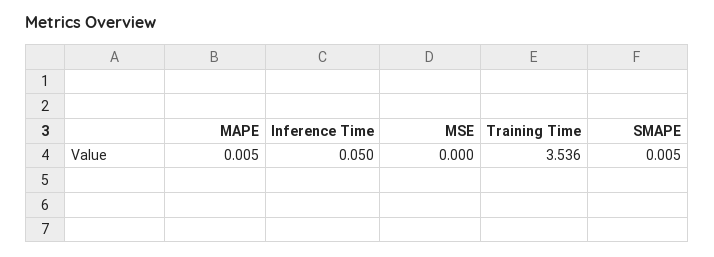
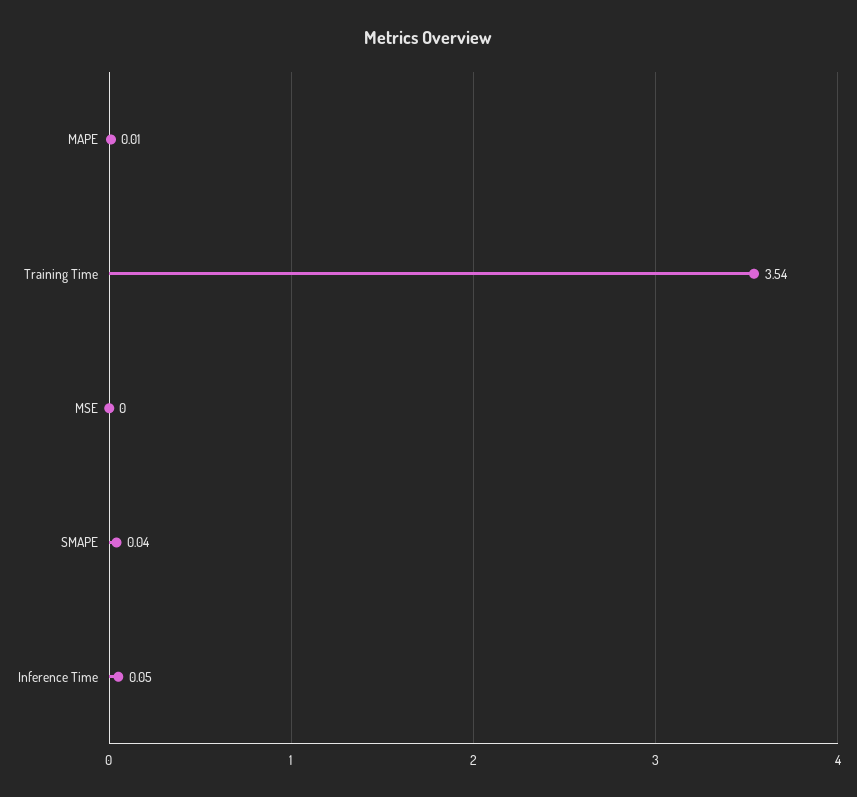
  {
    "MAPE": 0.005,
    "Inference Time": 0.05,
    "MSE": 0,
    "Training Time": 3.536,
-   "SMAPE": 0.005
+   "SMAPE": 0.04
  }

